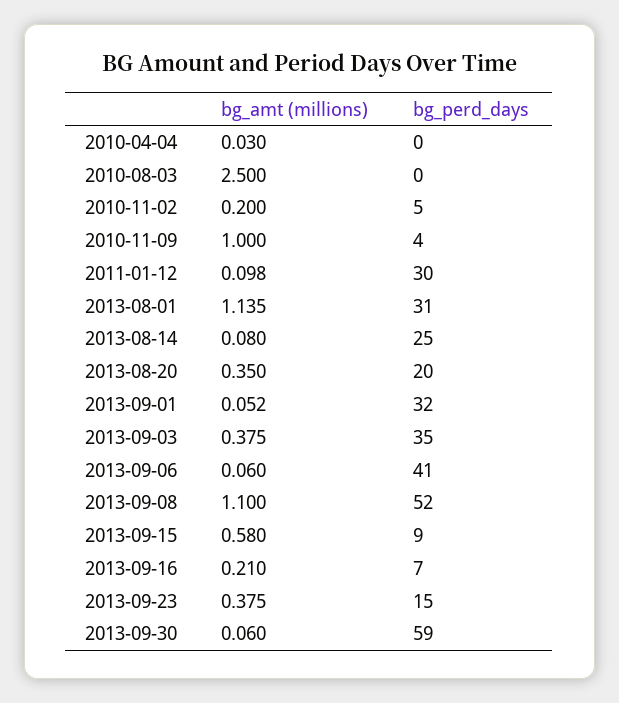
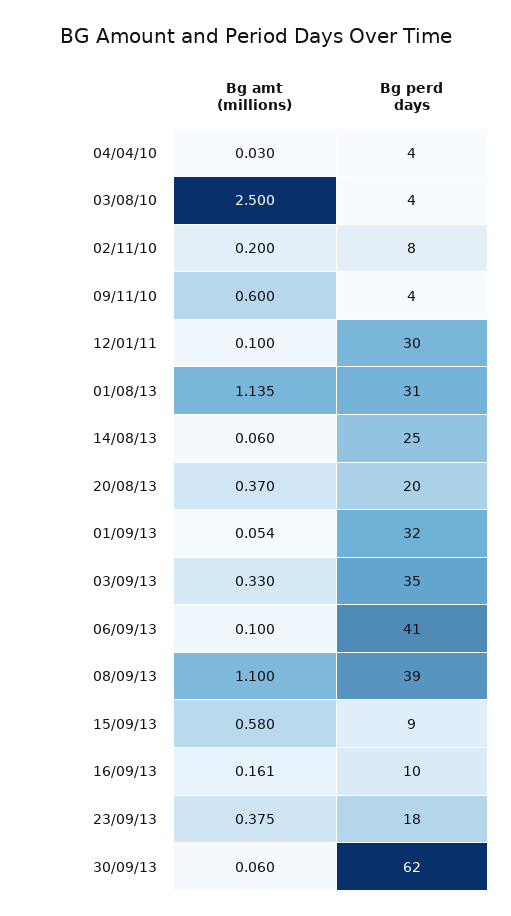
  {
    "bg_amt (millions)": {
      "2010-04-04": 0.03,
      "2010-08-03": 2.5,
      "2010-11-02": 0.2,
-     "2010-11-09": 1,
+     "2010-11-09": 0.6,
-     "2011-01-12": 0.098,
+     "2011-01-12": 0.1,
      "2013-08-01": 1.135,
-     "2013-08-14": 0.08,
+     "2013-08-14": 0.06,
-     "2013-08-20": 0.35,
+     "2013-08-20": 0.37,
-     "2013-09-01": 0.052,
+     "2013-09-01": 0.054,
-     "2013-09-03": 0.375,
+     "2013-09-03": 0.33,
-     "2013-09-06": 0.06,
+     "2013-09-06": 0.1,
      "2013-09-08": 1.1,
      "2013-09-15": 0.58,
-     "2013-09-16": 0.21,
+     "2013-09-16": 0.161,
      "2013-09-23": 0.375,
      "2013-09-30": 0.06
    },
    "bg_perd_days": {
-     "2010-04-04": 0,
+     "2010-04-04": 4,
-     "2010-08-03": 0,
+     "2010-08-03": 4,
-     "2010-11-02": 5,
+     "2010-11-02": 8,
      "2010-11-09": 4,
      "2011-01-12": 30,
      "2013-08-01": 31,
      "2013-08-14": 25,
      "2013-08-20": 20,
      "2013-09-01": 32,
      "2013-09-03": 35,
      "2013-09-06": 41,
-     "2013-09-08": 52,
+     "2013-09-08": 39,
      "2013-09-15": 9,
-     "2013-09-16": 7,
+     "2013-09-16": 10,
-     "2013-09-23": 15,
+     "2013-09-23": 18,
-     "2013-09-30": 59
+     "2013-09-30": 62
    }
  }

